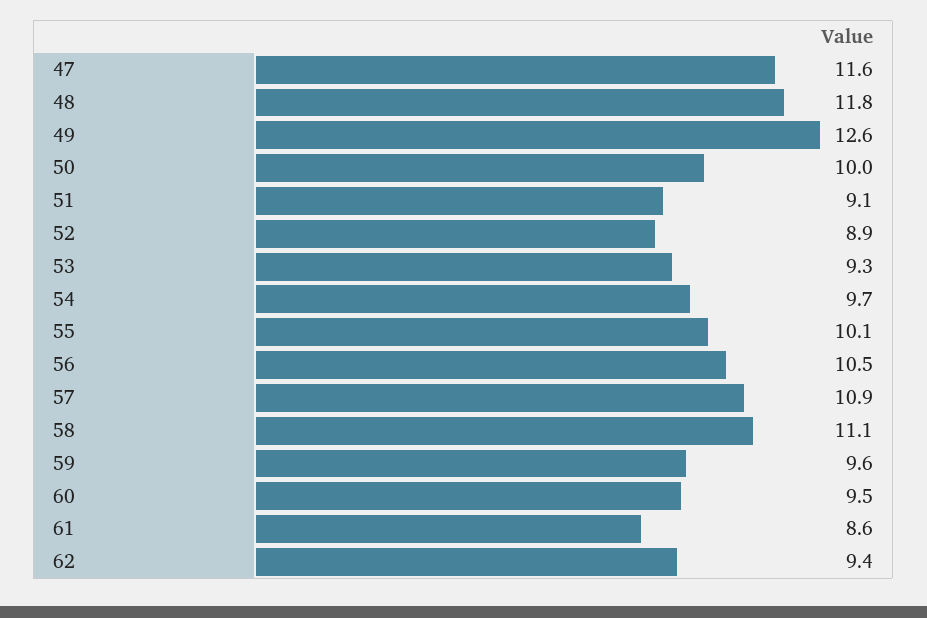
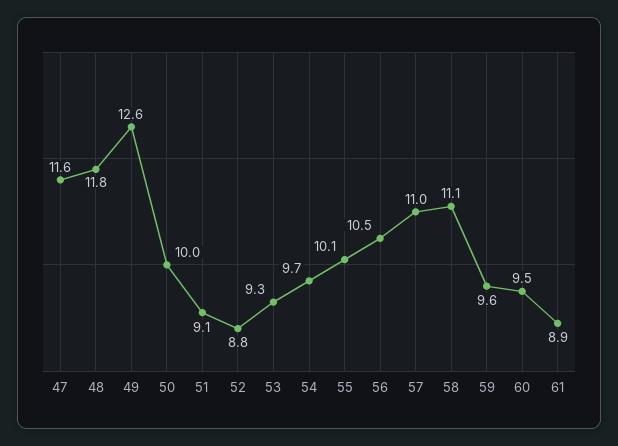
  {
    "47": 11.6,
    "48": 11.8,
    "49": 12.6,
    "50": 10,
    "51": 9.1,
-   "52": 8.9,
+   "52": 8.8,
    "53": 9.3,
    "54": 9.7,
    "55": 10.1,
    "56": 10.5,
-   "57": 10.9,
+   "57": 11,
    "58": 11.1,
    "59": 9.6,
    "60": 9.5,
-   "61": 8.6,
+   "61": 8.9
-   "62": 9.4
  }

